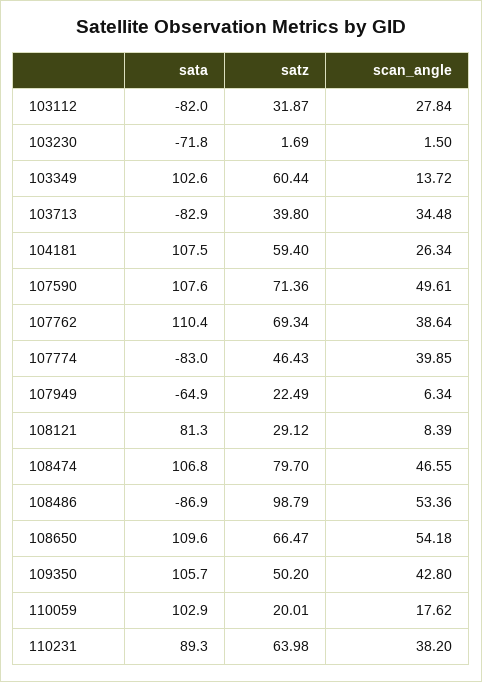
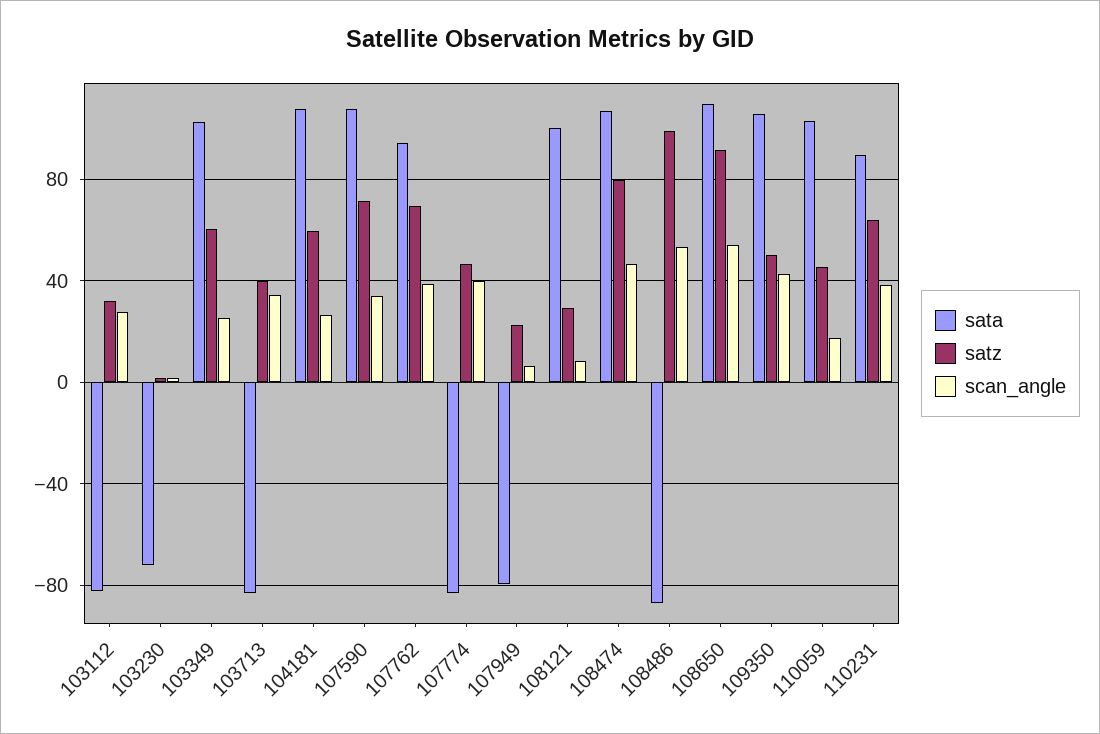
  {
    "sata": {
      "103112": -82,
      "103230": -71.8,
      "103349": 102.6,
      "103713": -82.9,
      "104181": 107.5,
      "107590": 107.6,
-     "107762": 110.4,
+     "107762": 95,
      "107774": -83,
-     "107949": -64.9,
+     "107949": -80,
-     "108121": 81.3,
+     "108121": 100,
      "108474": 106.8,
      "108486": -86.9,
      "108650": 109.6,
      "109350": 105.7,
      "110059": 102.9,
      "110231": 89.3
    },
    "satz": {
      "103112": 31.87,
      "103230": 1.69,
      "103349": 60.44,
      "103713": 39.8,
      "104181": 59.4,
      "107590": 71.36,
      "107762": 69.34,
      "107774": 46.43,
      "107949": 22.49,
      "108121": 29.12,
      "108474": 79.7,
      "108486": 98.79,
-     "108650": 66.47,
+     "108650": 90,
      "109350": 50.2,
-     "110059": 20.01,
+     "110059": 45,
      "110231": 63.98
    },
    "scan_angle": {
      "103112": 27.84,
      "103230": 1.5,
-     "103349": 13.72,
+     "103349": 25,
      "103713": 34.48,
      "104181": 26.34,
-     "107590": 49.61,
+     "107590": 35,
      "107762": 38.64,
      "107774": 39.85,
      "107949": 6.34,
      "108121": 8.39,
      "108474": 46.55,
      "108486": 53.36,
      "108650": 54.18,
      "109350": 42.8,
      "110059": 17.62,
      "110231": 38.2
    }
  }

